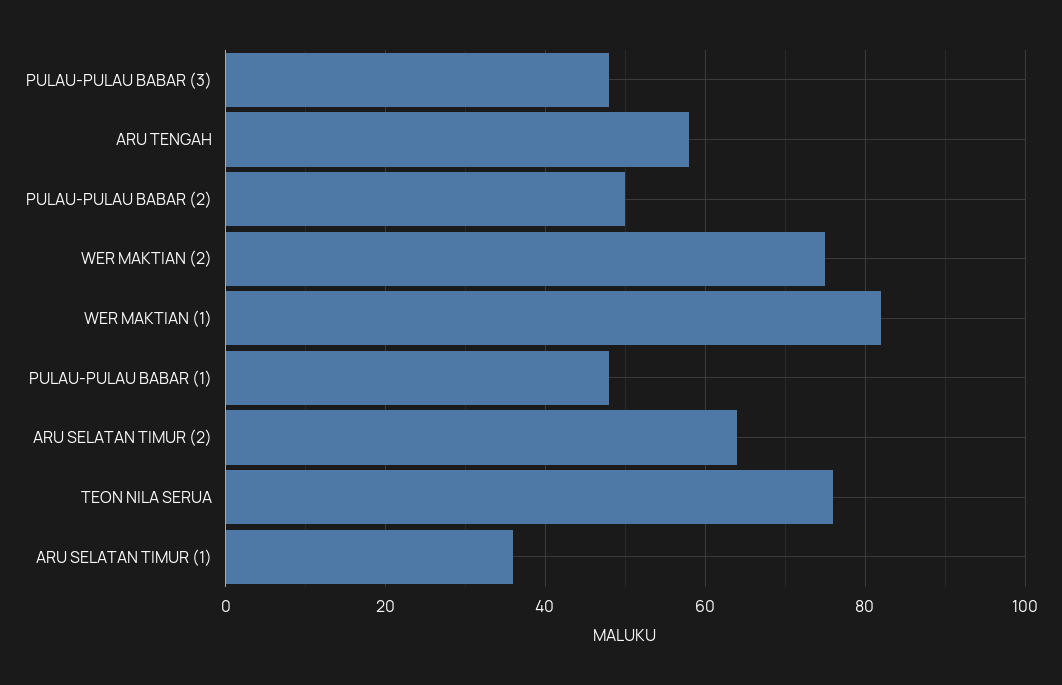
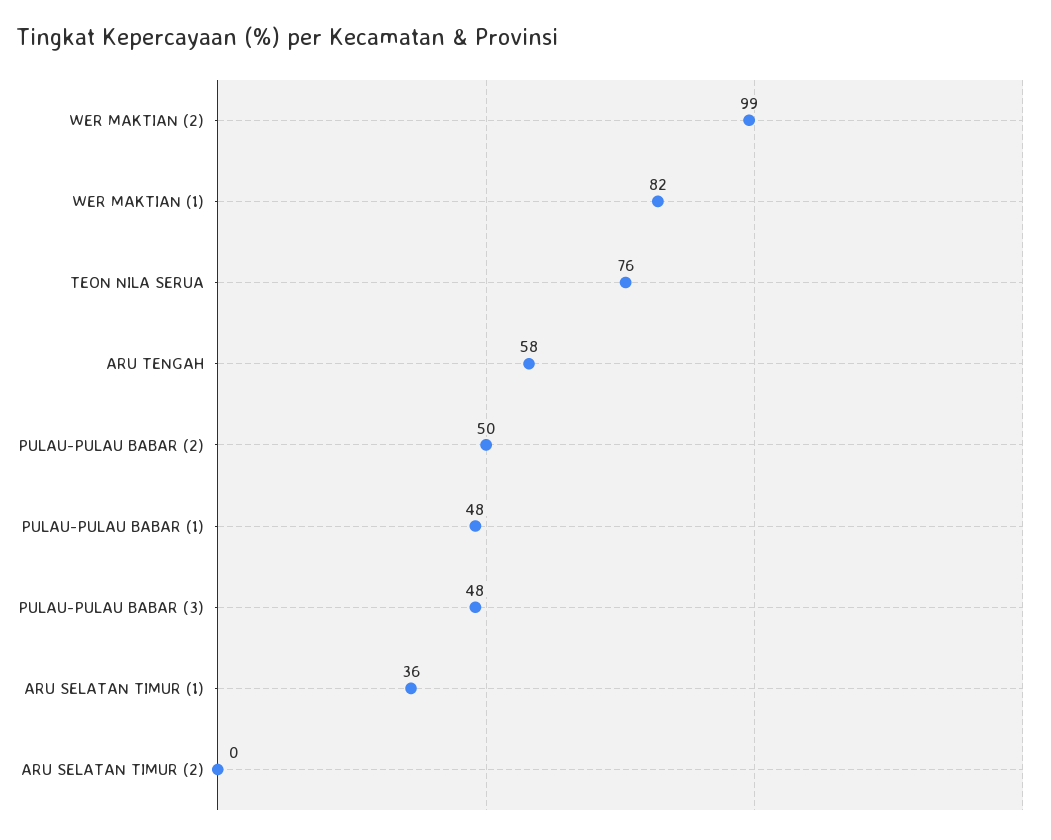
  {
    "PULAU-PULAU BABAR (3)": 48,
    "ARU TENGAH": 58,
    "PULAU-PULAU BABAR (2)": 50,
-   "WER MAKTIAN (2)": 75,
+   "WER MAKTIAN (2)": 99,
    "WER MAKTIAN (1)": 82,
    "PULAU-PULAU BABAR (1)": 48,
-   "ARU SELATAN TIMUR (2)": 65,
+   "ARU SELATAN TIMUR (2)": 0,
    "TEON NILA SERUA": 76,
    "ARU SELATAN TIMUR (1)": 36
  }

